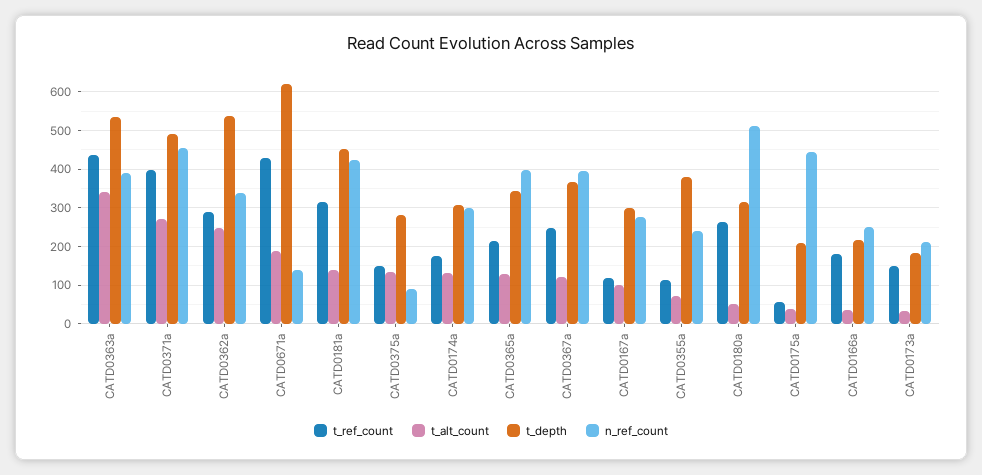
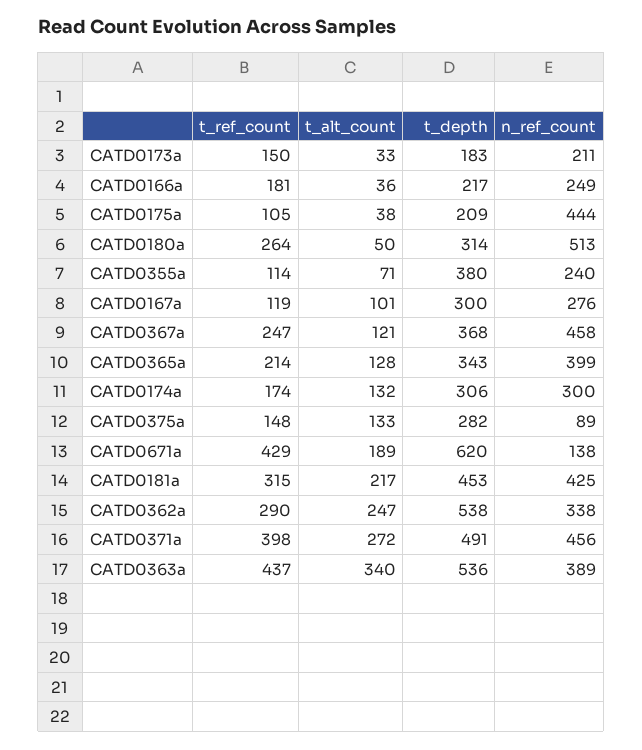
  {
    "t_ref_count": {
      "CATD0363a": 437,
      "CATD0371a": 398,
      "CATD0362a": 290,
      "CATD0671a": 429,
      "CATD0181a": 315,
      "CATD0375a": 148,
      "CATD0174a": 174,
      "CATD0365a": 214,
      "CATD0367a": 247,
      "CATD0167a": 119,
      "CATD0355a": 114,
      "CATD0180a": 264,
-     "CATD0175a": 60,
+     "CATD0175a": 105,
      "CATD0166a": 181,
      "CATD0173a": 150
    },
    "t_alt_count": {
      "CATD0363a": 340,
      "CATD0371a": 272,
      "CATD0362a": 247,
      "CATD0671a": 189,
-     "CATD0181a": 140,
+     "CATD0181a": 217,
      "CATD0375a": 133,
      "CATD0174a": 132,
      "CATD0365a": 128,
      "CATD0367a": 121,
      "CATD0167a": 101,
      "CATD0355a": 71,
      "CATD0180a": 50,
      "CATD0175a": 38,
      "CATD0166a": 36,
      "CATD0173a": 33
    },
    "t_depth": {
      "CATD0363a": 536,
      "CATD0371a": 491,
      "CATD0362a": 538,
      "CATD0671a": 620,
      "CATD0181a": 453,
      "CATD0375a": 282,
      "CATD0174a": 306,
      "CATD0365a": 343,
      "CATD0367a": 368,
      "CATD0167a": 300,
      "CATD0355a": 380,
      "CATD0180a": 314,
      "CATD0175a": 209,
      "CATD0166a": 217,
      "CATD0173a": 183
    },
    "n_ref_count": {
      "CATD0363a": 389,
      "CATD0371a": 456,
      "CATD0362a": 338,
      "CATD0671a": 138,
      "CATD0181a": 425,
      "CATD0375a": 89,
      "CATD0174a": 300,
      "CATD0365a": 399,
-     "CATD0367a": 400,
+     "CATD0367a": 458,
      "CATD0167a": 276,
      "CATD0355a": 240,
      "CATD0180a": 513,
      "CATD0175a": 444,
      "CATD0166a": 249,
      "CATD0173a": 211
    }
  }

